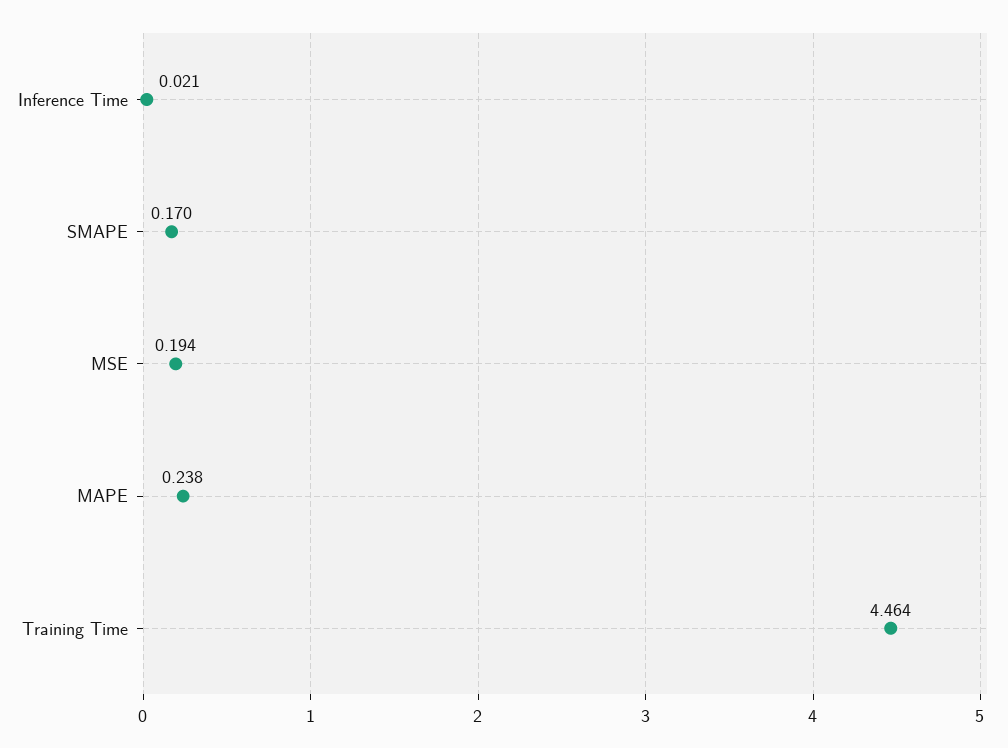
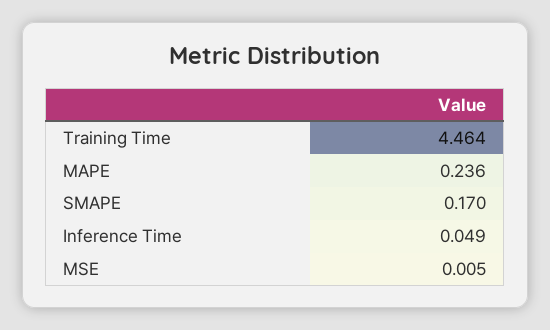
  {
-   "Inference Time": 0.021,
+   "Inference Time": 0.049,
    "SMAPE": 0.17,
-   "MSE": 0.194,
+   "MSE": 0.005,
-   "MAPE": 0.238,
+   "MAPE": 0.236,
    "Training Time": 4.464
  }

